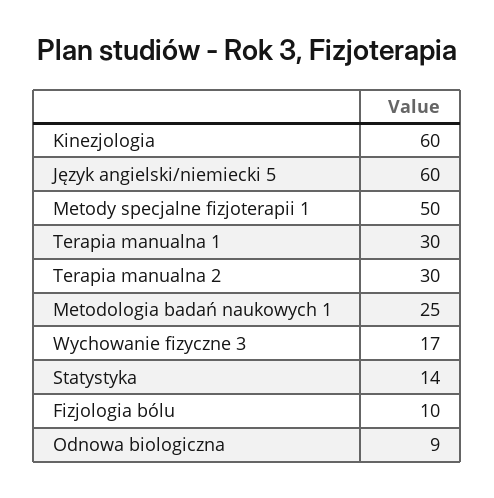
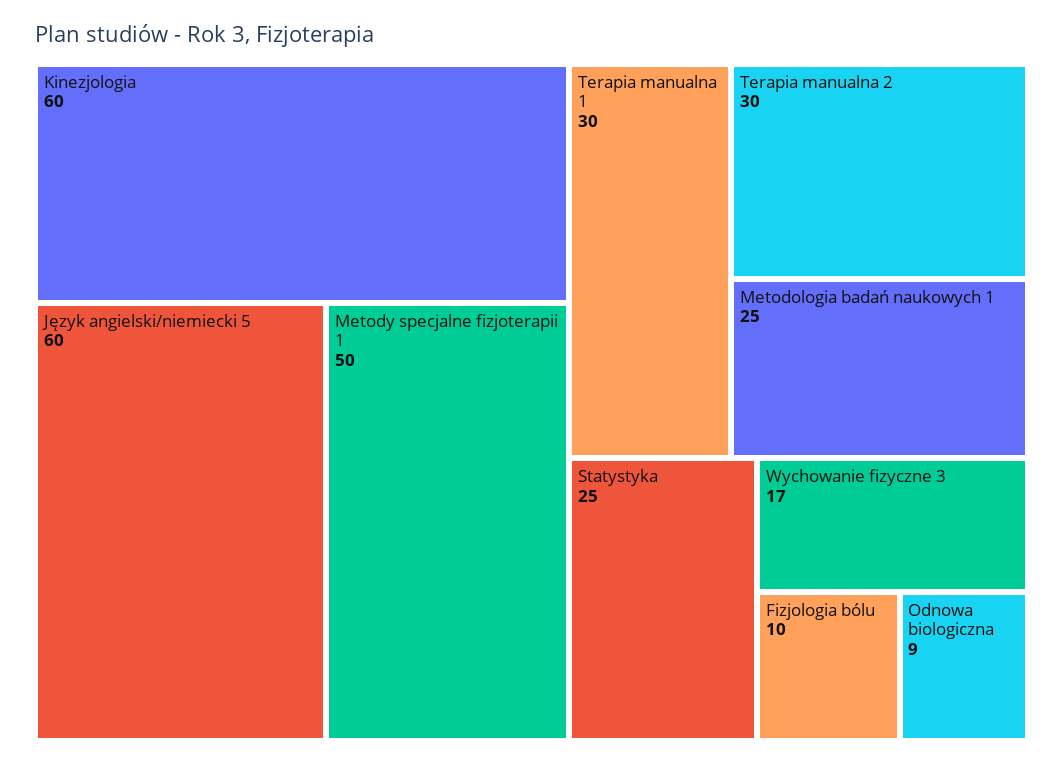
  {
    "Kinezjologia": 60,
    "Język angielski/niemiecki 5": 60,
    "Metody specjalne fizjoterapii 1": 50,
    "Terapia manualna 1": 30,
    "Terapia manualna 2": 30,
    "Metodologia badań naukowych 1": 25,
    "Wychowanie fizyczne 3": 17,
-   "Statystyka": 14,
+   "Statystyka": 25,
    "Fizjologia bólu": 10,
    "Odnowa biologiczna": 9
  }

